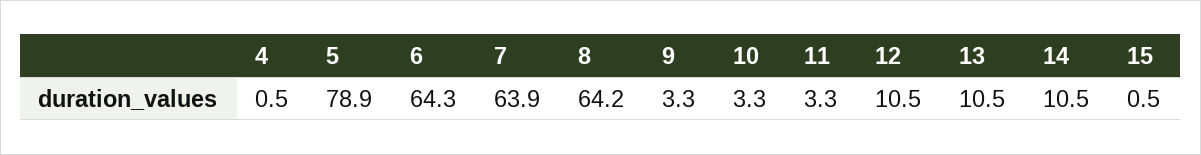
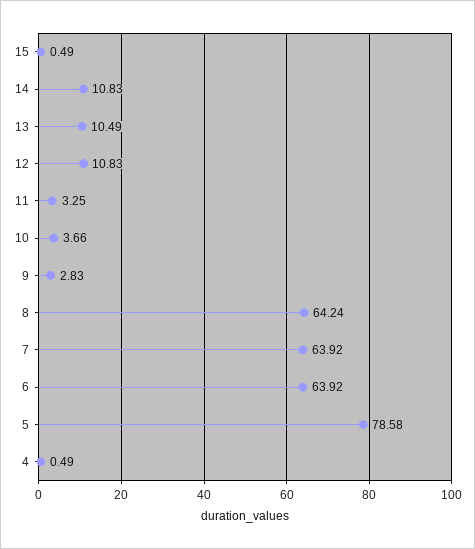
  {
    "4": 0.49,
-   "5": 78.9,
+   "5": 78.58,
-   "6": 64.3,
+   "6": 63.92,
    "7": 63.92,
    "8": 64.24,
-   "9": 3.3,
+   "9": 2.83,
-   "10": 3.3,
+   "10": 3.66,
    "11": 3.25,
-   "12": 10.5,
+   "12": 10.83,
    "13": 10.49,
-   "14": 10.5,
+   "14": 10.83,
    "15": 0.49
  }

